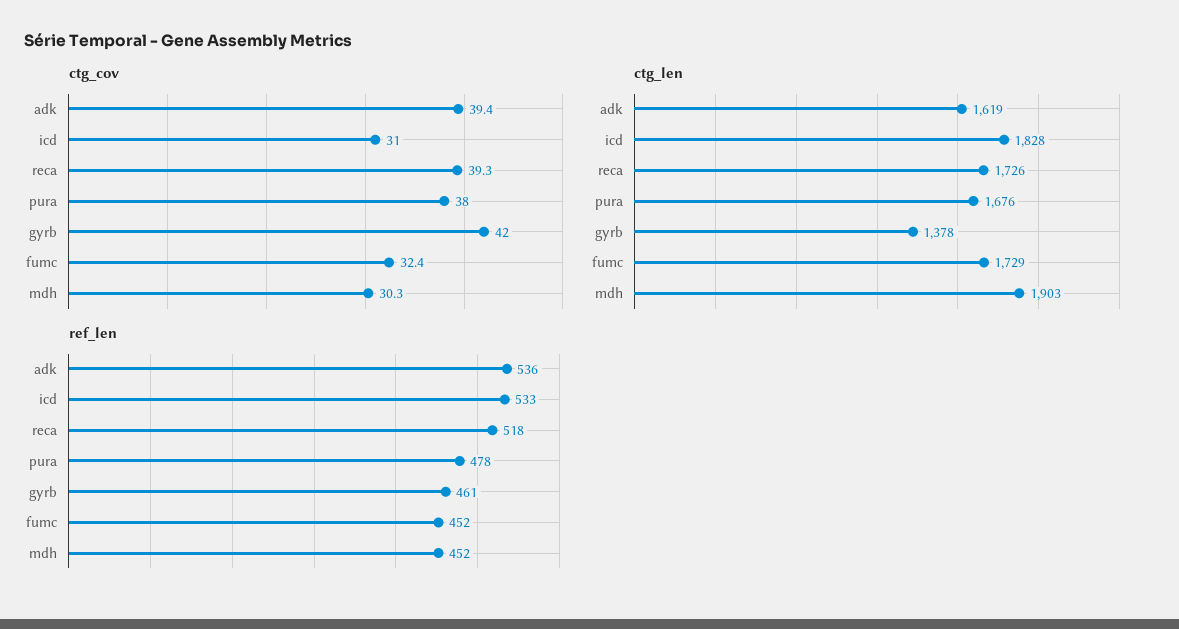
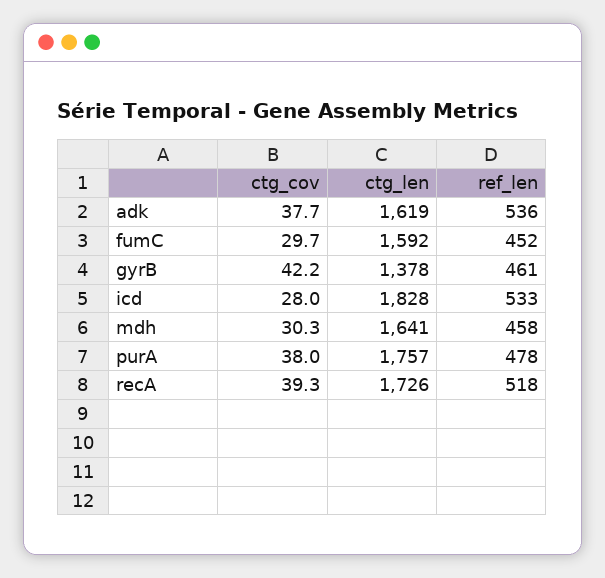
  {
    "ctg_cov": {
-     "adk": 39.4,
+     "adk": 37.7,
-     "icd": 31,
+     "icd": 28,
      "reca": 39.3,
      "pura": 38,
-     "gyrb": 42,
+     "gyrb": 42.2,
-     "fumc": 32.4,
+     "fumc": 29.7,
      "mdh": 30.3
    },
    "ctg_len": {
      "adk": 1619,
      "icd": 1828,
      "reca": 1726,
-     "pura": 1676,
+     "pura": 1757,
      "gyrb": 1378,
-     "fumc": 1729,
+     "fumc": 1592,
-     "mdh": 1903
+     "mdh": 1641
    },
    "ref_len": {
      "adk": 536,
      "icd": 533,
      "reca": 518,
      "pura": 478,
      "gyrb": 461,
      "fumc": 452,
-     "mdh": 452
+     "mdh": 458
    }
  }

